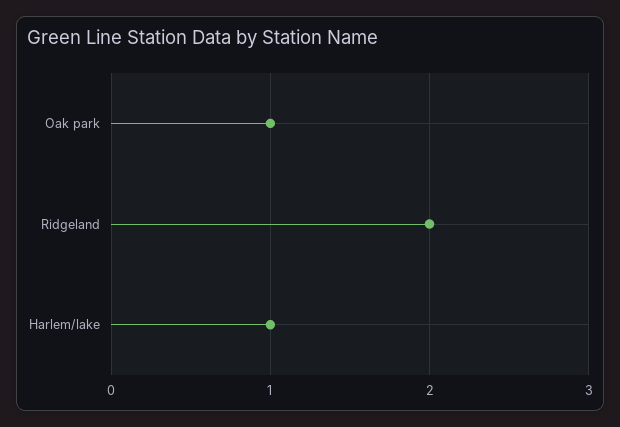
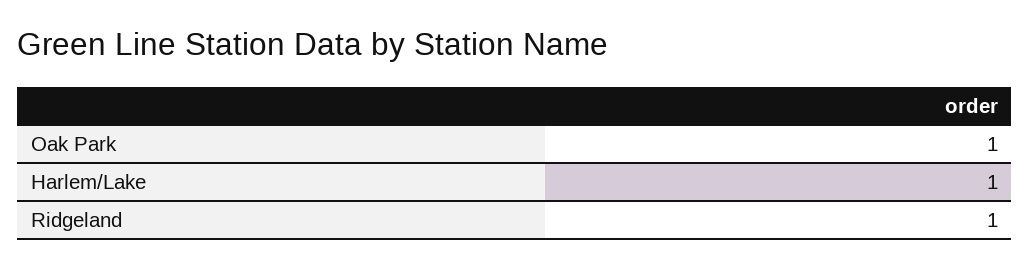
  {
    "Oak park": 1,
-   "Ridgeland": 2,
+   "Ridgeland": 1,
    "Harlem/lake": 1
  }

